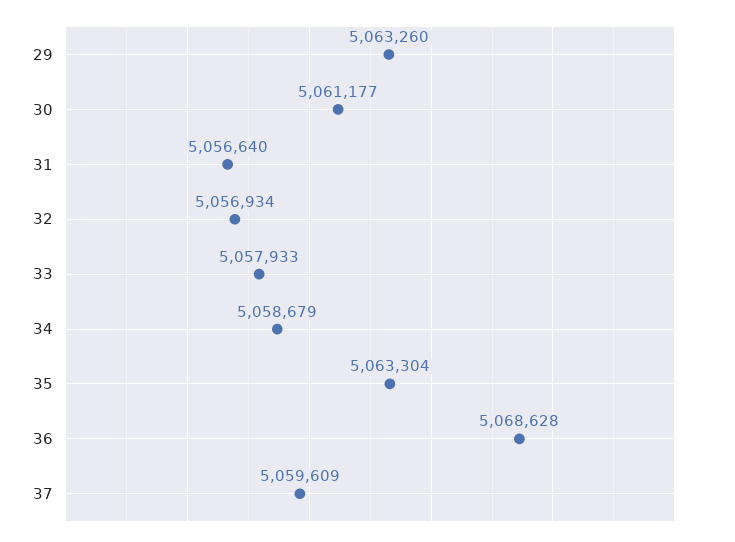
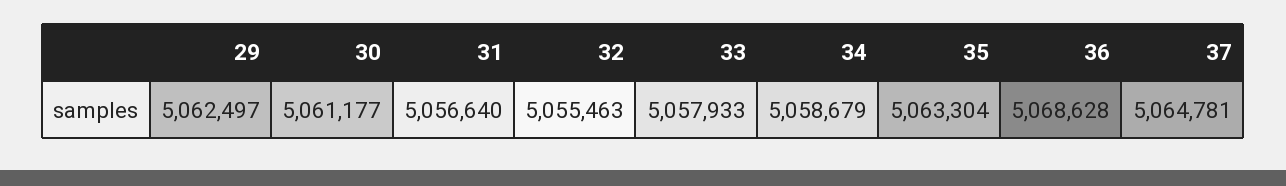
  {
-   "29": 5063260,
+   "29": 5062497,
    "30": 5061177,
    "31": 5056640,
-   "32": 5056934,
+   "32": 5055463,
    "33": 5057933,
    "34": 5058679,
    "35": 5063304,
    "36": 5068628,
-   "37": 5059609
+   "37": 5064781
  }

